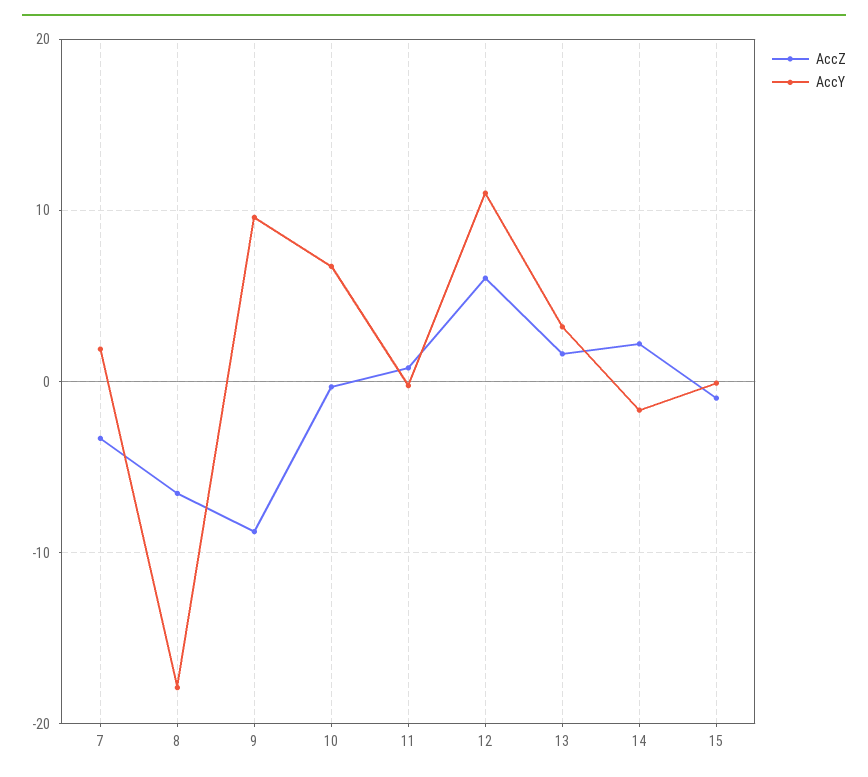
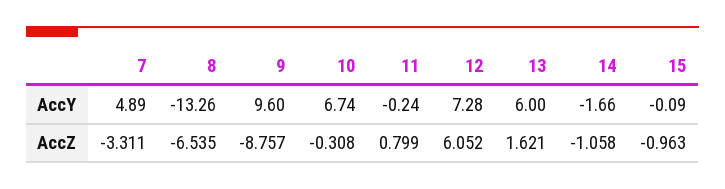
  {
    "AccZ": {
      "7": -3.311,
      "8": -6.535,
      "9": -8.757,
      "10": -0.308,
      "11": 0.799,
      "12": 6.052,
      "13": 1.621,
-     "14": 2,
+     "14": -1.058,
      "15": -0.963
    },
    "AccY": {
-     "7": 2,
+     "7": 4.89,
-     "8": -18,
+     "8": -13.26,
      "9": 9.6,
      "10": 6.74,
      "11": -0.24,
-     "12": 11,
+     "12": 7.28,
-     "13": 3,
+     "13": 6,
      "14": -1.66,
      "15": -0.09
    }
  }

